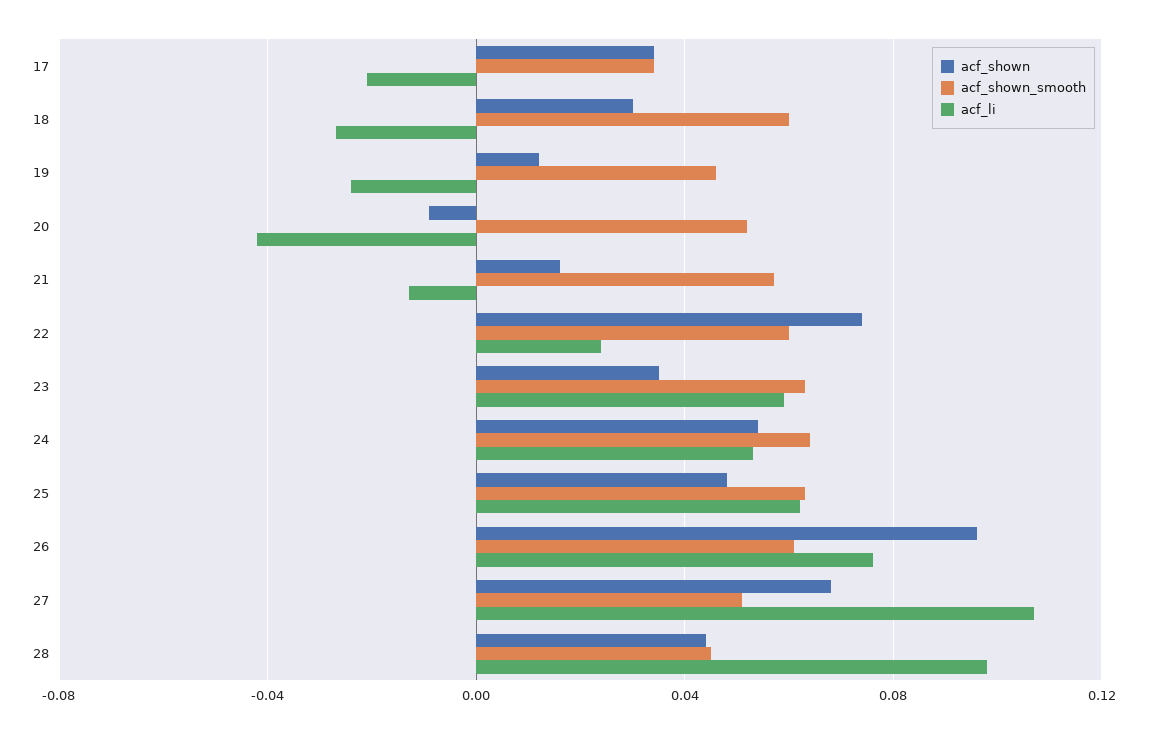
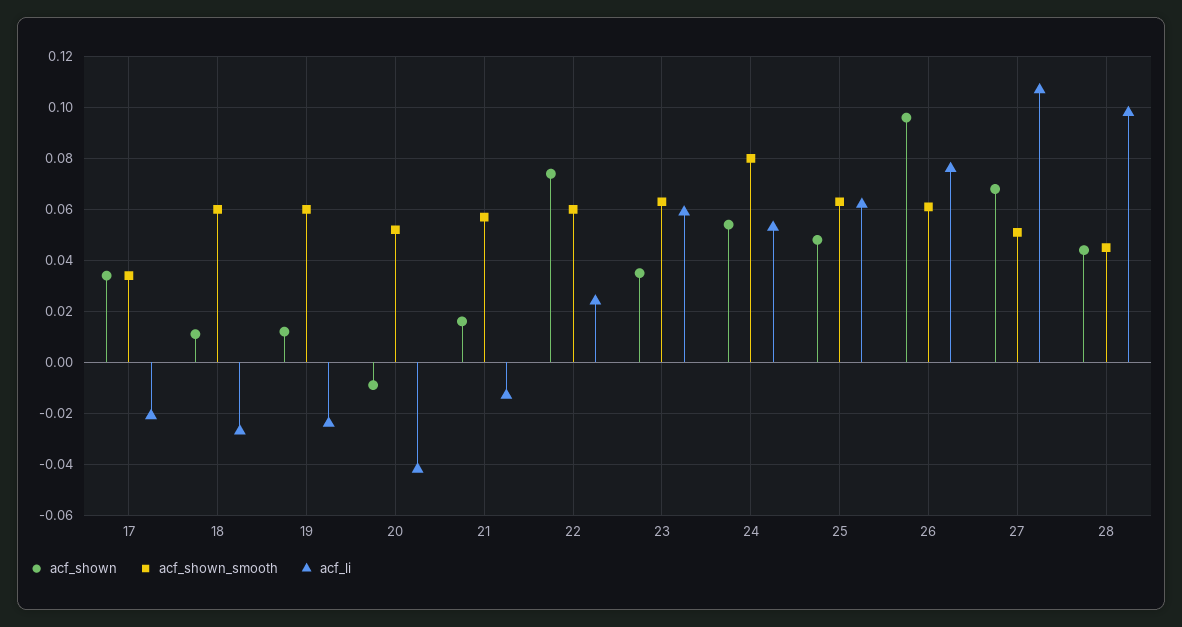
  {
    "acf_shown": {
      "17": 0.035,
-     "18": 0.03,
+     "18": 0.01,
      "19": 0.01,
      "20": -0.01,
      "21": 0.015,
      "22": 0.075,
      "23": 0.035,
      "24": 0.055,
      "25": 0.05,
      "26": 0.095,
      "27": 0.07,
      "28": 0.045
    },
    "acf_shown_smooth": {
      "17": 0.035,
      "18": 0.06,
-     "19": 0.045,
+     "19": 0.06,
      "20": 0.05,
      "21": 0.055,
      "22": 0.06,
      "23": 0.065,
-     "24": 0.065,
+     "24": 0.08,
      "25": 0.065,
      "26": 0.06,
      "27": 0.05,
      "28": 0.045
    },
    "acf_li": {
      "17": -0.02,
      "18": -0.025,
      "19": -0.025,
      "20": -0.04,
      "21": -0.015,
      "22": 0.025,
      "23": 0.06,
      "24": 0.055,
      "25": 0.06,
      "26": 0.075,
      "27": 0.105,
      "28": 0.1
    }
  }

